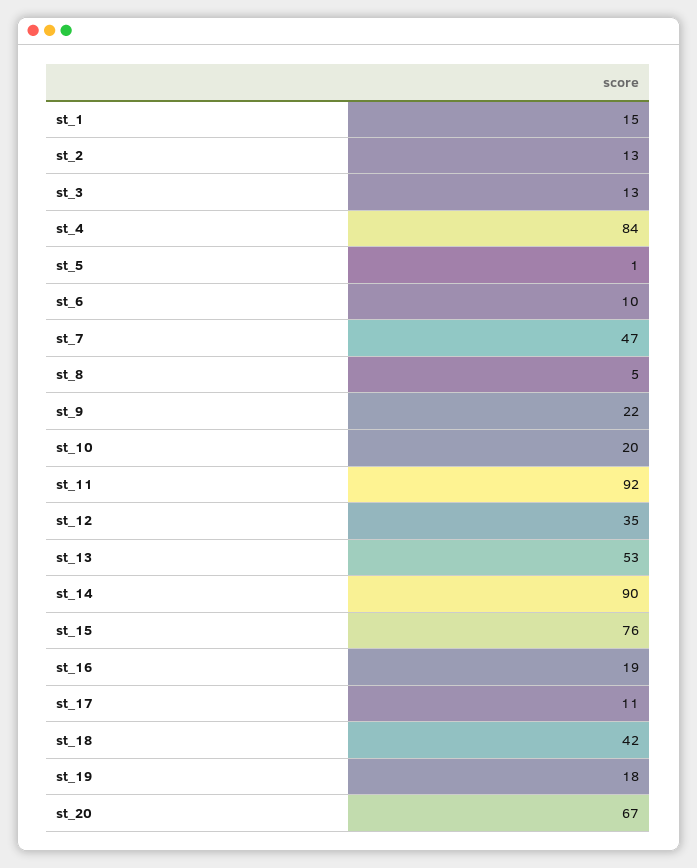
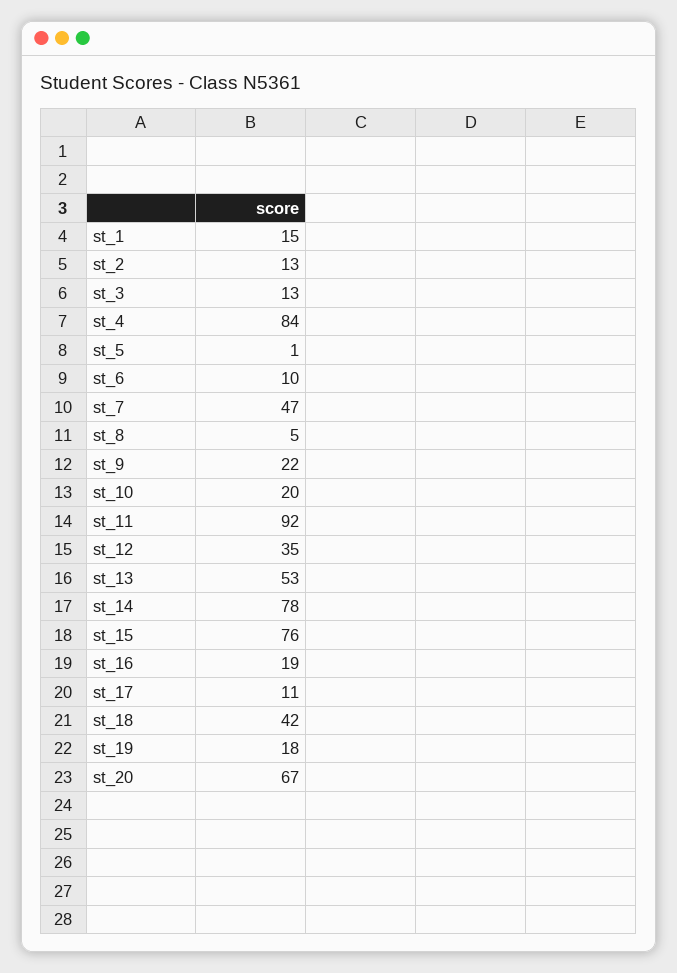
  {
    "st_1": 15,
    "st_2": 13,
    "st_3": 13,
    "st_4": 84,
    "st_5": 1,
    "st_6": 10,
    "st_7": 47,
    "st_8": 5,
    "st_9": 22,
    "st_10": 20,
    "st_11": 92,
    "st_12": 35,
    "st_13": 53,
-   "st_14": 90,
+   "st_14": 78,
    "st_15": 76,
    "st_16": 19,
    "st_17": 11,
    "st_18": 42,
    "st_19": 18,
    "st_20": 67
  }

